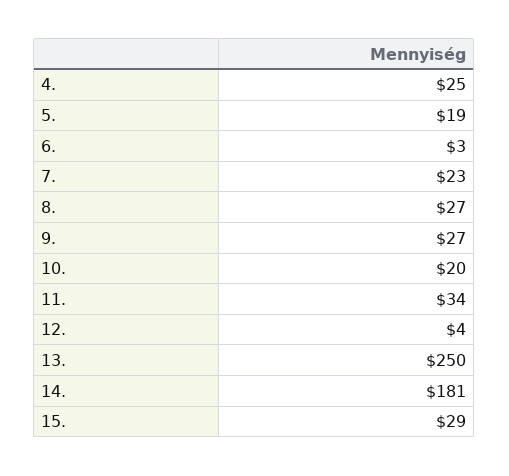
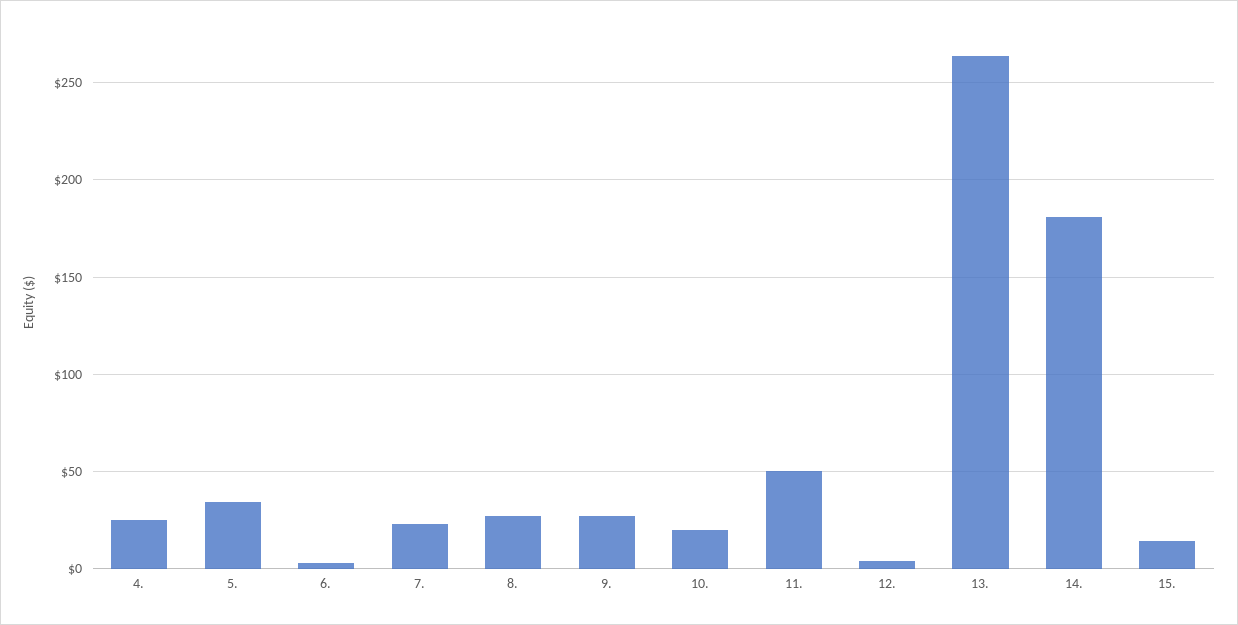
  {
    "4.": 25,
-   "5.": 19,
+   "5.": 35,
    "6.": 3,
    "7.": 23,
    "8.": 27,
    "9.": 27,
    "10.": 20,
-   "11.": 34,
+   "11.": 50,
    "12.": 4,
-   "13.": 250,
+   "13.": 265,
    "14.": 181,
-   "15.": 29
+   "15.": 15
  }

